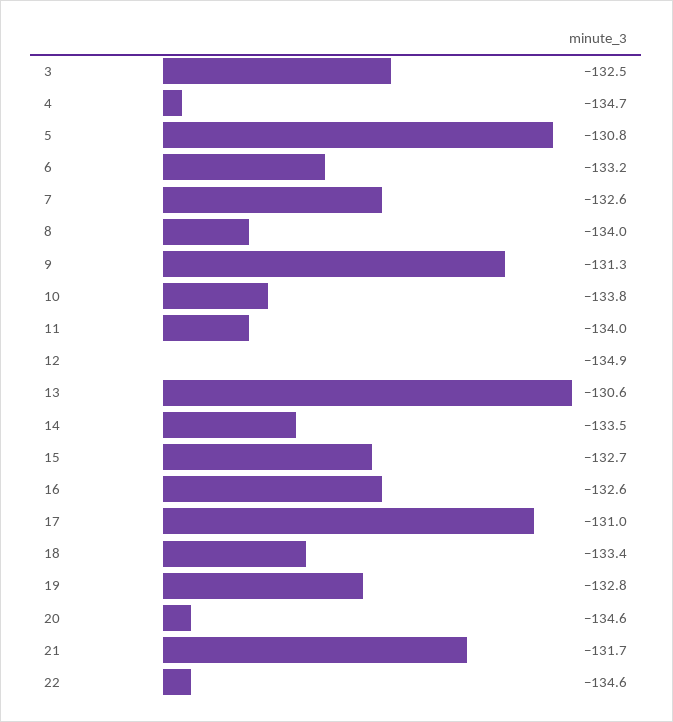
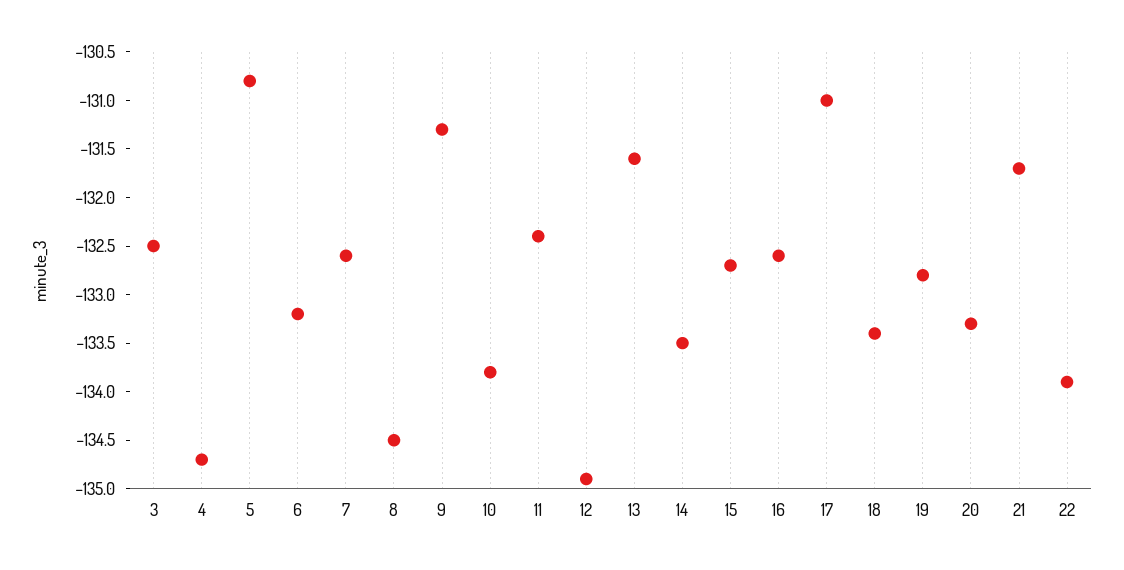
  {
    "3": -132.5,
    "4": -134.7,
    "5": -130.8,
    "6": -133.2,
    "7": -132.6,
-   "8": -134,
+   "8": -134.5,
    "9": -131.3,
    "10": -133.8,
-   "11": -134,
+   "11": -132.4,
    "12": -134.9,
-   "13": -130.6,
+   "13": -131.6,
    "14": -133.5,
    "15": -132.7,
    "16": -132.6,
    "17": -131,
    "18": -133.4,
    "19": -132.8,
-   "20": -134.6,
+   "20": -133.3,
    "21": -131.7,
-   "22": -134.6
+   "22": -133.9
  }

